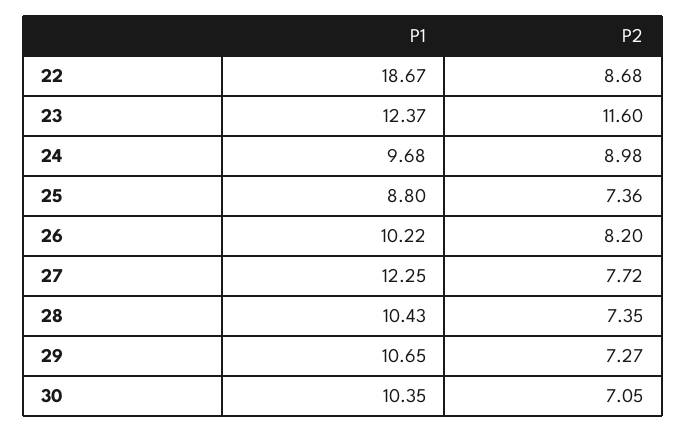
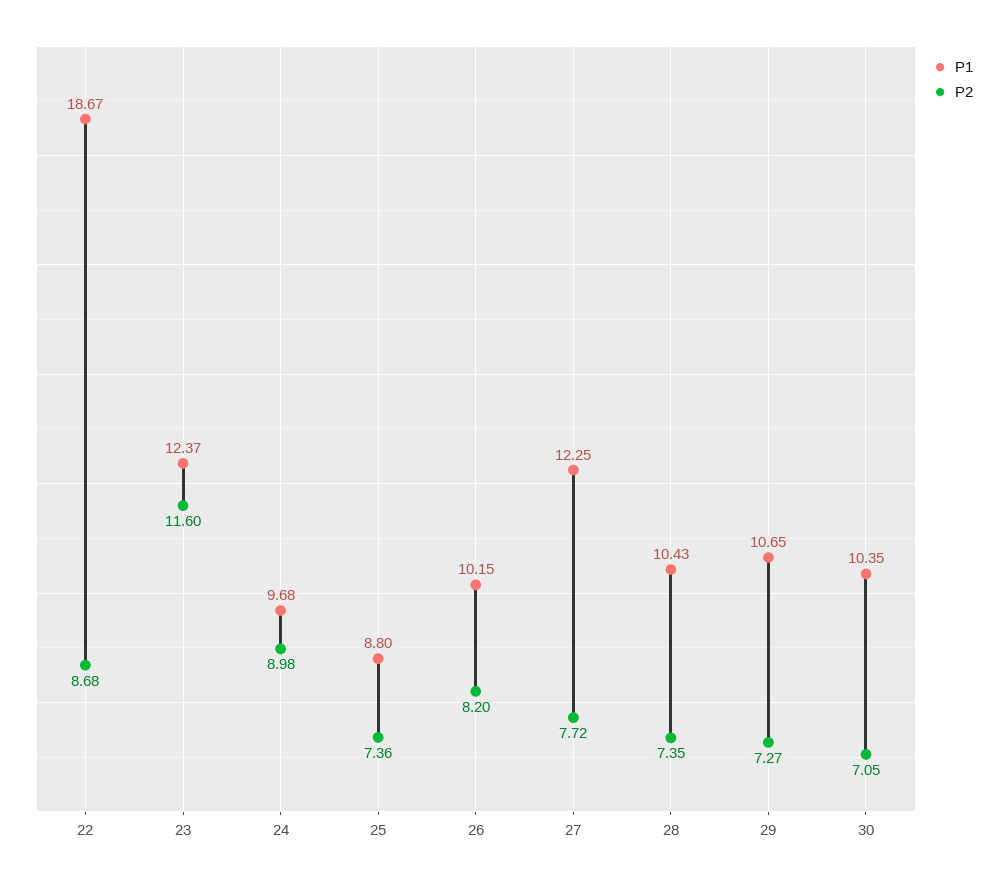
  {
    "P1": {
      "22": 18.67,
      "23": 12.37,
      "24": 9.68,
      "25": 8.8,
-     "26": 10.22,
+     "26": 10.15,
      "27": 12.25,
      "28": 10.43,
      "29": 10.65,
      "30": 10.35
    },
    "P2": {
      "22": 8.68,
      "23": 11.6,
      "24": 8.98,
      "25": 7.36,
      "26": 8.2,
      "27": 7.72,
      "28": 7.35,
      "29": 7.27,
      "30": 7.05
    }
  }

